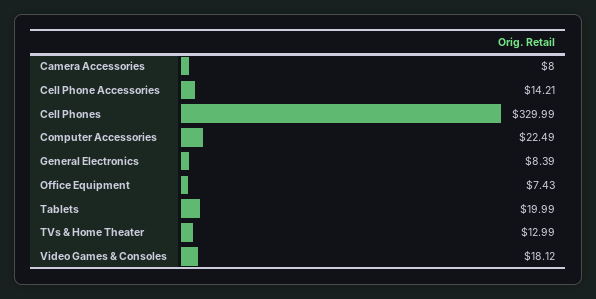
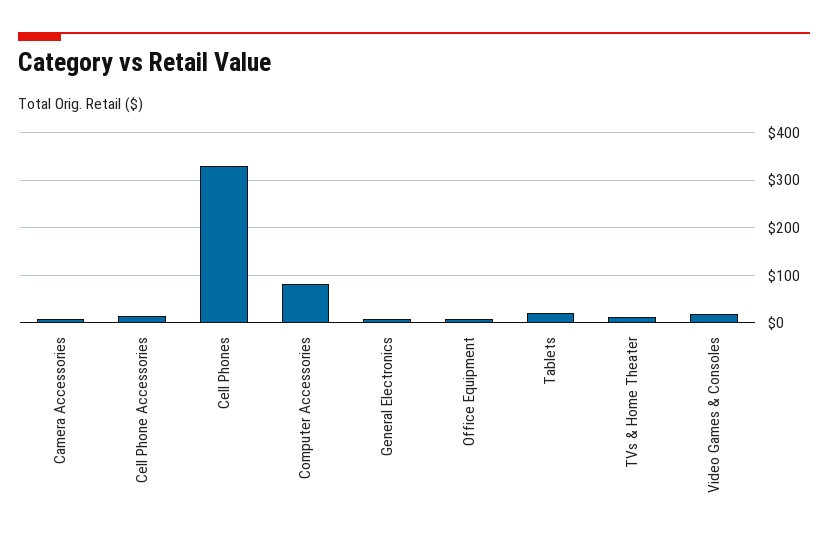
  {
    "Camera Accessories": 8,
    "Cell Phone Accessories": 14.21,
    "Cell Phones": 329.99,
-   "Computer Accessories": 22.49,
+   "Computer Accessories": 80,
    "General Electronics": 8.39,
    "Office Equipment": 7.43,
    "Tablets": 19.99,
    "TVs & Home Theater": 12.99,
    "Video Games & Consoles": 18.12
  }

